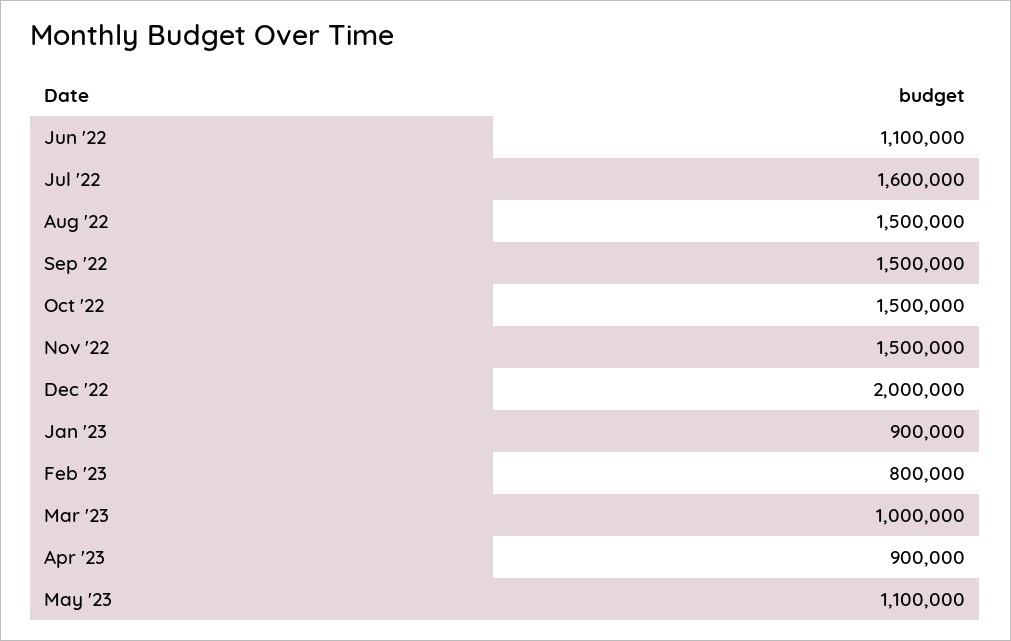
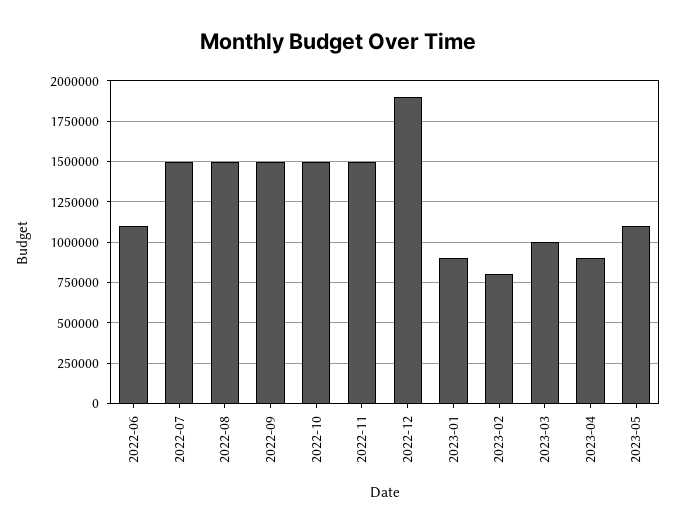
  {
    "Jun '22": 1100000,
-   "Jul '22": 1600000,
+   "Jul '22": 1500000,
    "Aug '22": 1500000,
    "Sep '22": 1500000,
    "Oct '22": 1500000,
    "Nov '22": 1500000,
-   "Dec '22": 2000000,
+   "Dec '22": 1900000,
    "Jan '23": 900000,
    "Feb '23": 800000,
    "Mar '23": 1000000,
    "Apr '23": 900000,
    "May '23": 1100000
  }

